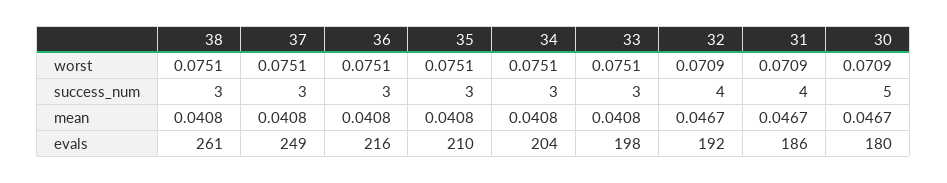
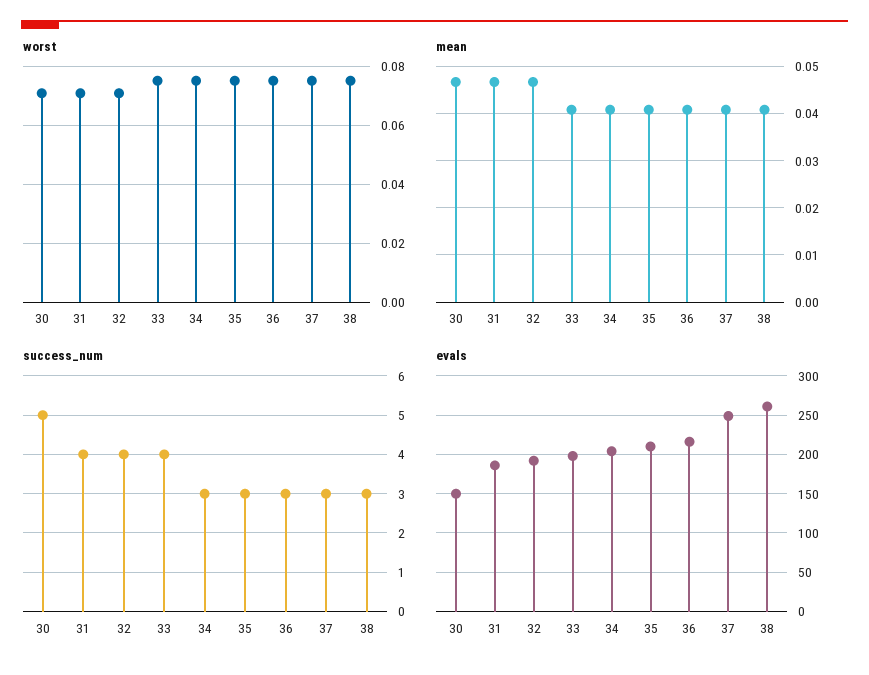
  {
    "worst": {
      "38": 0.0751,
      "37": 0.0751,
      "36": 0.0751,
      "35": 0.0751,
      "34": 0.0751,
      "33": 0.0751,
      "32": 0.0709,
      "31": 0.0709,
      "30": 0.0709
    },
    "success_num": {
      "38": 3,
      "37": 3,
      "36": 3,
      "35": 3,
      "34": 3,
-     "33": 3,
+     "33": 4,
      "32": 4,
      "31": 4,
      "30": 5
    },
    "mean": {
      "38": 0.0408,
      "37": 0.0408,
      "36": 0.0408,
      "35": 0.0408,
      "34": 0.0408,
      "33": 0.0408,
      "32": 0.0467,
      "31": 0.0467,
      "30": 0.0467
    },
    "evals": {
      "38": 261,
      "37": 249,
      "36": 216,
      "35": 210,
      "34": 204,
      "33": 198,
      "32": 192,
      "31": 186,
-     "30": 180
+     "30": 150
    }
  }

